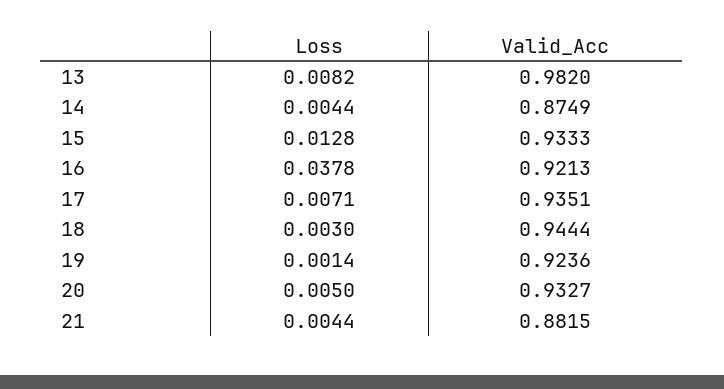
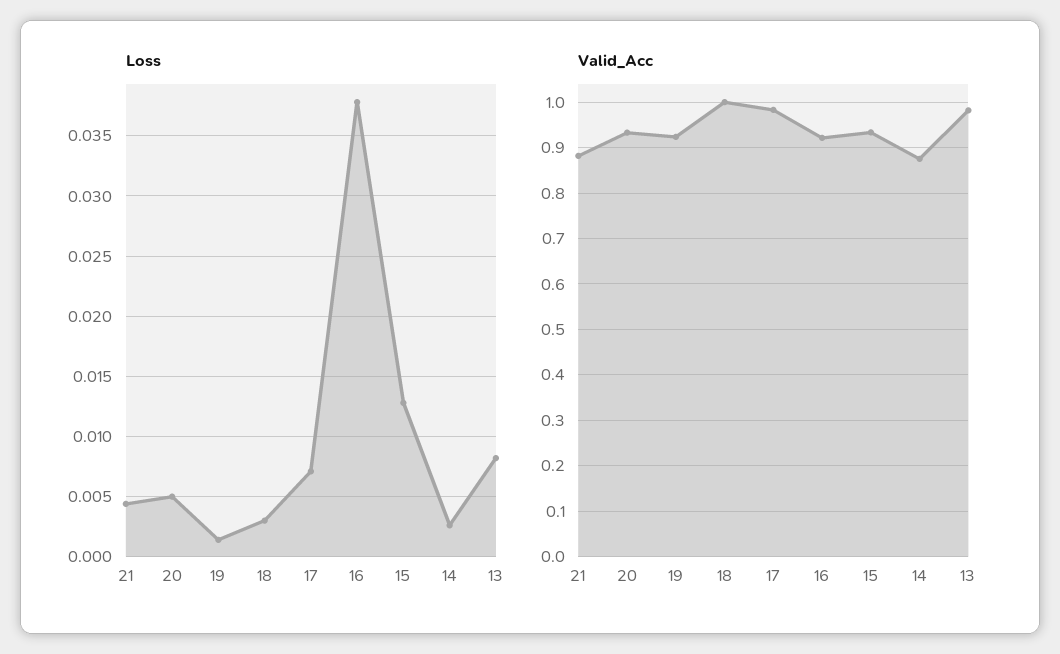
  {
    "Loss": {
      "13": 0.0082,
-     "14": 0.0044,
+     "14": 0.0025,
      "15": 0.0128,
      "16": 0.0378,
      "17": 0.0071,
      "18": 0.003,
      "19": 0.0014,
      "20": 0.005,
      "21": 0.0044
    },
    "Valid_Acc": {
      "13": 0.982,
      "14": 0.8749,
      "15": 0.9333,
      "16": 0.9213,
-     "17": 0.9351,
+     "17": 0.98,
-     "18": 0.9444,
+     "18": 1,
      "19": 0.9236,
      "20": 0.9327,
      "21": 0.8815
    }
  }

